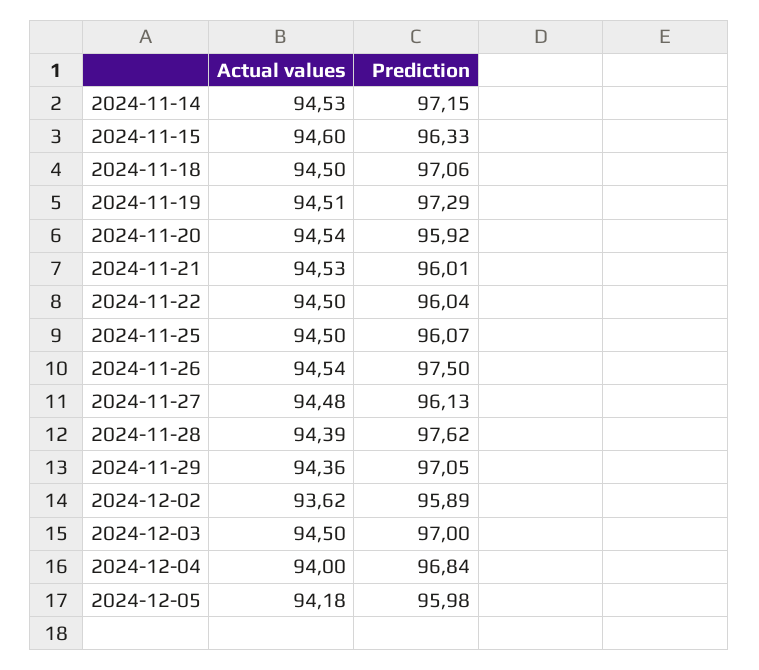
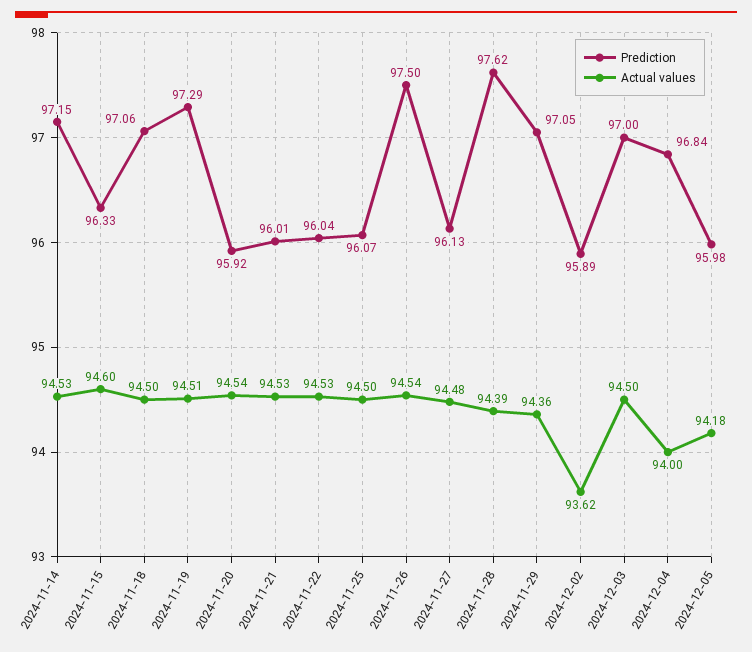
  {
    "Actual values": {
      "2024-11-14": 94.53,
      "2024-11-15": 94.6,
      "2024-11-18": 94.5,
      "2024-11-19": 94.51,
      "2024-11-20": 94.54,
      "2024-11-21": 94.53,
-     "2024-11-22": 94.5,
+     "2024-11-22": 94.53,
      "2024-11-25": 94.5,
      "2024-11-26": 94.54,
      "2024-11-27": 94.48,
      "2024-11-28": 94.39,
      "2024-11-29": 94.36,
      "2024-12-02": 93.62,
      "2024-12-03": 94.5,
      "2024-12-04": 94,
      "2024-12-05": 94.18
    },
    "Prediction": {
      "2024-11-14": 97.15,
      "2024-11-15": 96.33,
      "2024-11-18": 97.06,
      "2024-11-19": 97.29,
      "2024-11-20": 95.92,
      "2024-11-21": 96.01,
      "2024-11-22": 96.04,
      "2024-11-25": 96.07,
      "2024-11-26": 97.5,
      "2024-11-27": 96.13,
      "2024-11-28": 97.62,
      "2024-11-29": 97.05,
      "2024-12-02": 95.89,
      "2024-12-03": 97,
      "2024-12-04": 96.84,
      "2024-12-05": 95.98
    }
  }

